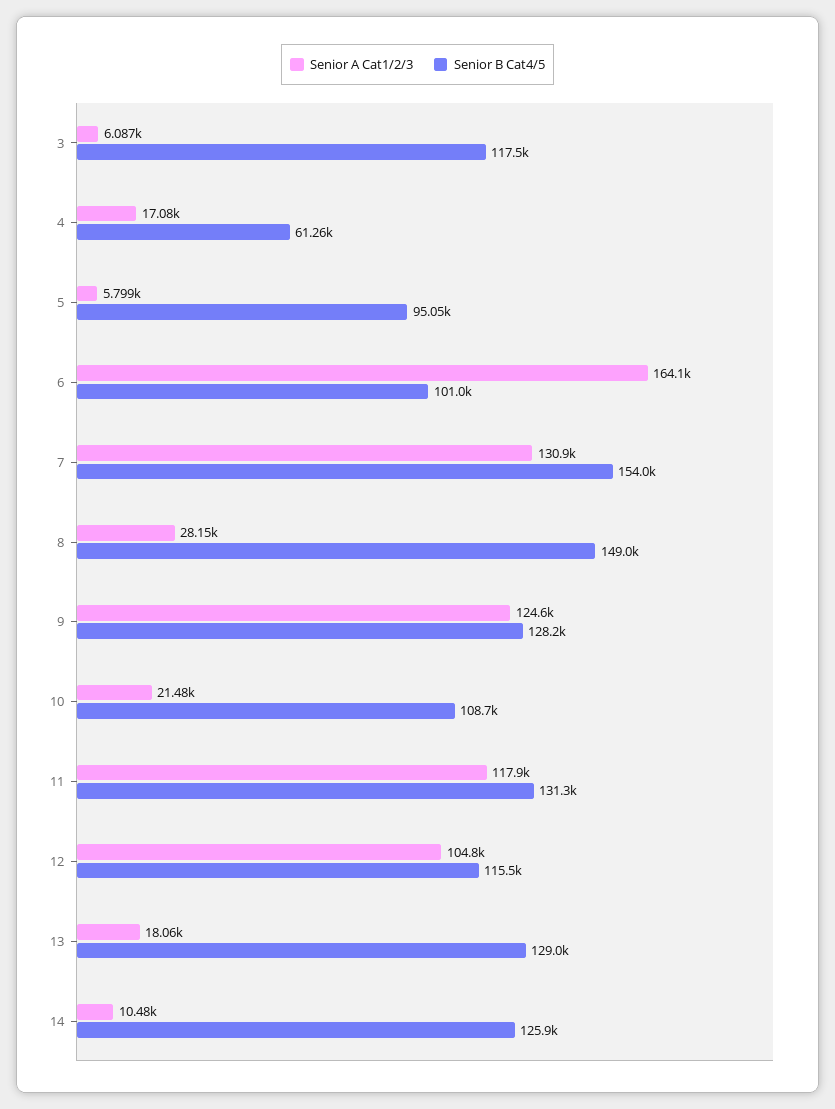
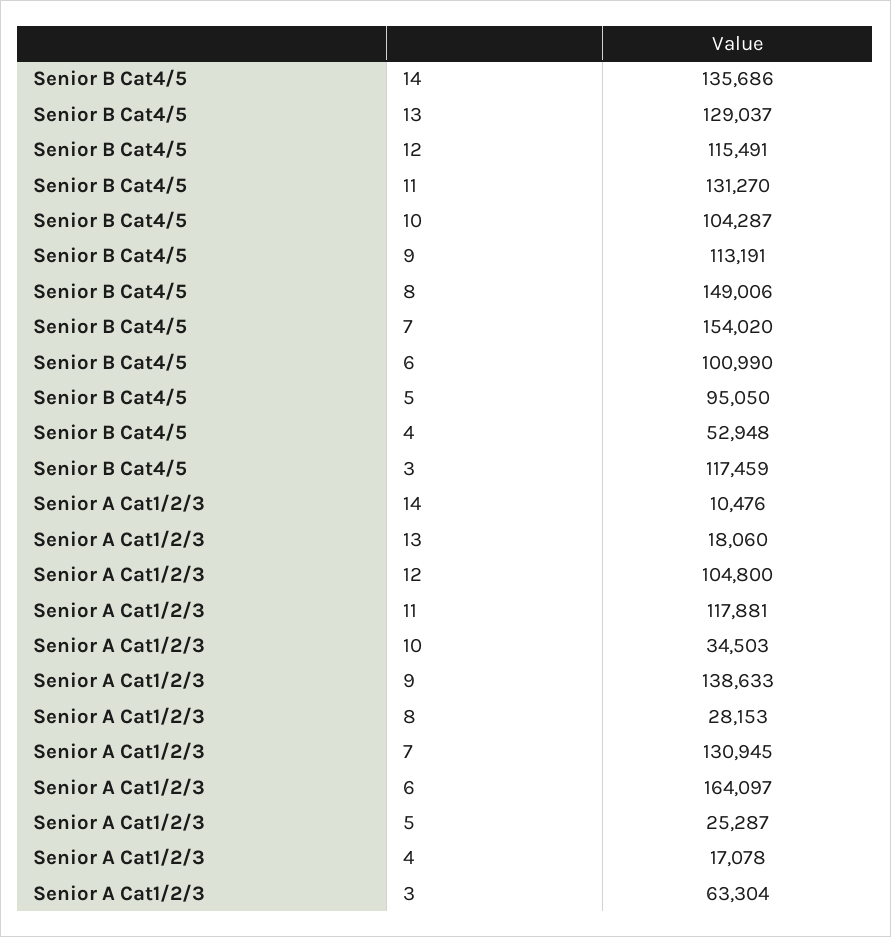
  {
    "Senior A Cat1/2/3": {
-     "3": 6087,
+     "3": 63304,
      "4": 17078,
-     "5": 5799,
+     "5": 25287,
      "6": 164097,
      "7": 130945,
      "8": 28153,
-     "9": 124600,
+     "9": 138633,
-     "10": 21480,
+     "10": 34503,
      "11": 117881,
      "12": 104800,
      "13": 18060,
      "14": 10476
    },
    "Senior B Cat4/5": {
      "3": 117459,
-     "4": 61260,
+     "4": 52948,
      "5": 95050,
      "6": 100990,
      "7": 154020,
      "8": 149006,
-     "9": 128200,
+     "9": 113191,
-     "10": 108700,
+     "10": 104287,
      "11": 131270,
      "12": 115491,
      "13": 129037,
-     "14": 125900
+     "14": 135686
    }
  }

